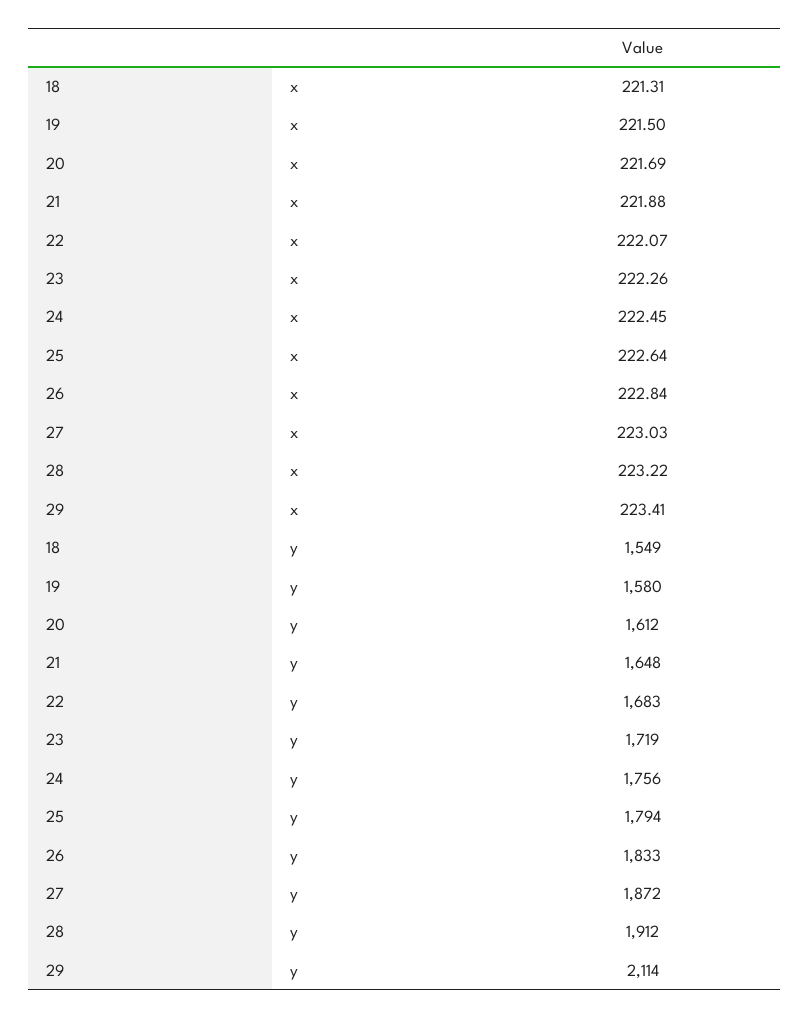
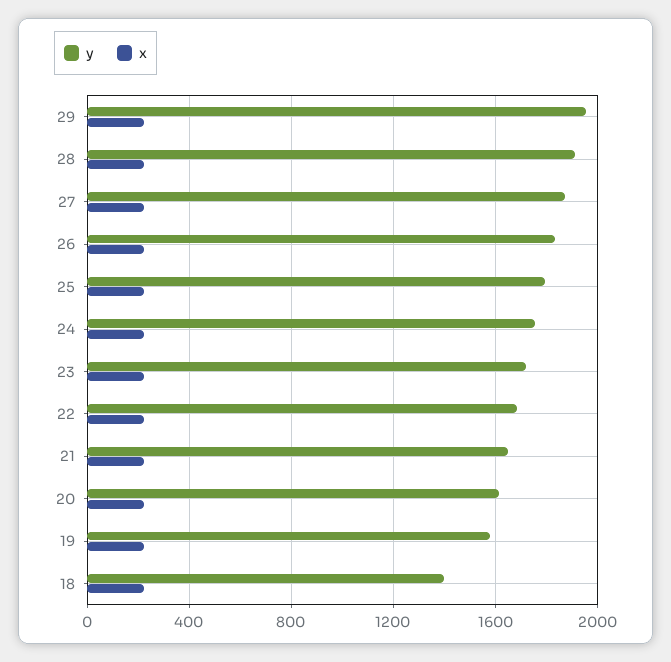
  {
    "x": {
      "18": 221.31,
      "19": 221.5,
      "20": 221.69,
      "21": 221.88,
      "22": 222.07,
      "23": 222.26,
      "24": 222.45,
      "25": 222.64,
      "26": 222.84,
      "27": 223.03,
      "28": 223.22,
      "29": 223.41
    },
    "y": {
-     "18": 1549,
+     "18": 1400,
      "19": 1580,
      "20": 1612,
      "21": 1648,
      "22": 1683,
      "23": 1719,
      "24": 1756,
      "25": 1794,
      "26": 1833,
      "27": 1872,
      "28": 1912,
-     "29": 2114
+     "29": 1950
    }
  }

